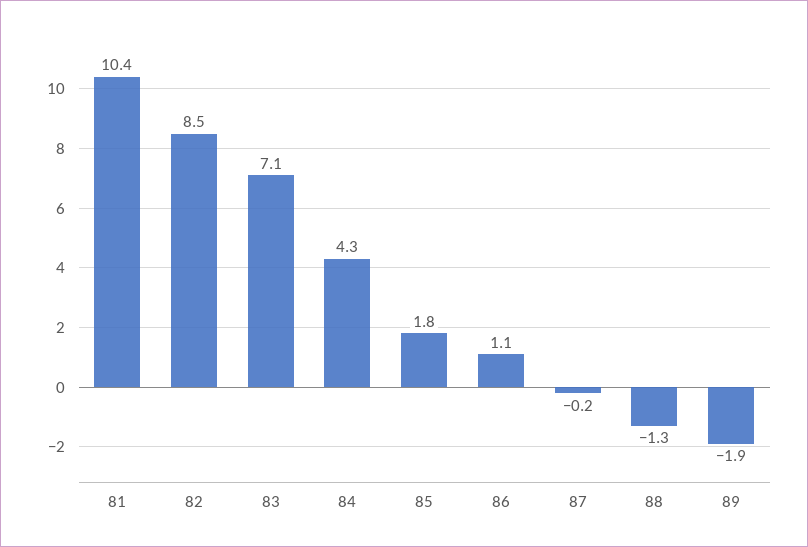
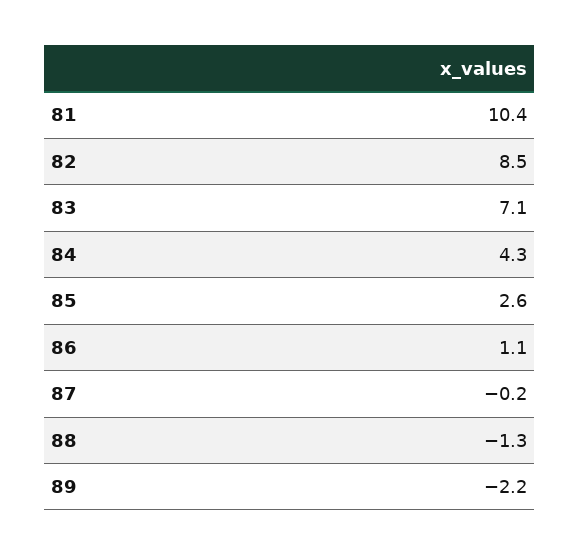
  {
    "81": 10.4,
    "82": 8.5,
    "83": 7.1,
    "84": 4.3,
-   "85": 1.8,
+   "85": 2.6,
    "86": 1.1,
    "87": -0.2,
    "88": -1.3,
-   "89": -1.9
+   "89": -2.2
  }

